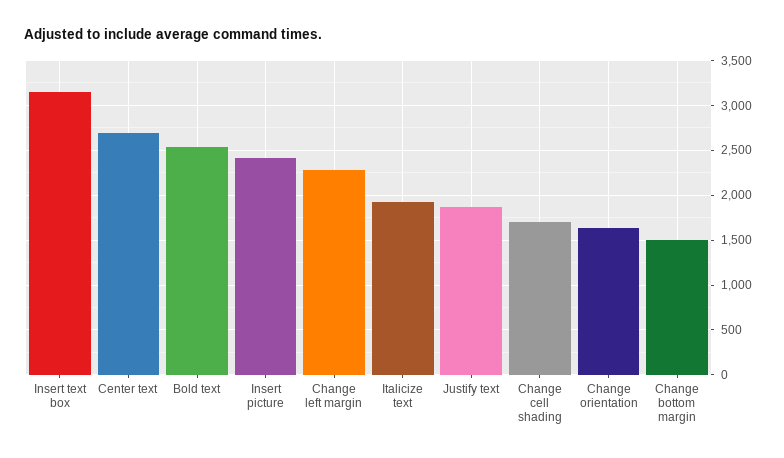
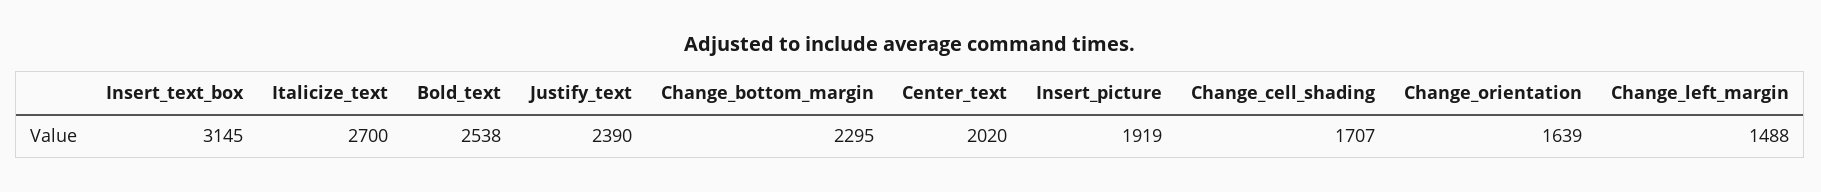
  {
    "Insert text box": 3145,
-   "Center text": 2700,
+   "Center text": 2020,
    "Bold text": 2538,
-   "Insert picture": 2400,
+   "Insert picture": 1919,
-   "Change left margin": 2300,
+   "Change left margin": 1488,
-   "Italicize text": 1900,
+   "Italicize text": 2700,
-   "Justify text": 1900,
+   "Justify text": 2390,
    "Change cell shading": 1707,
    "Change orientation": 1639,
-   "Change bottom margin": 1500
+   "Change bottom margin": 2295
  }

